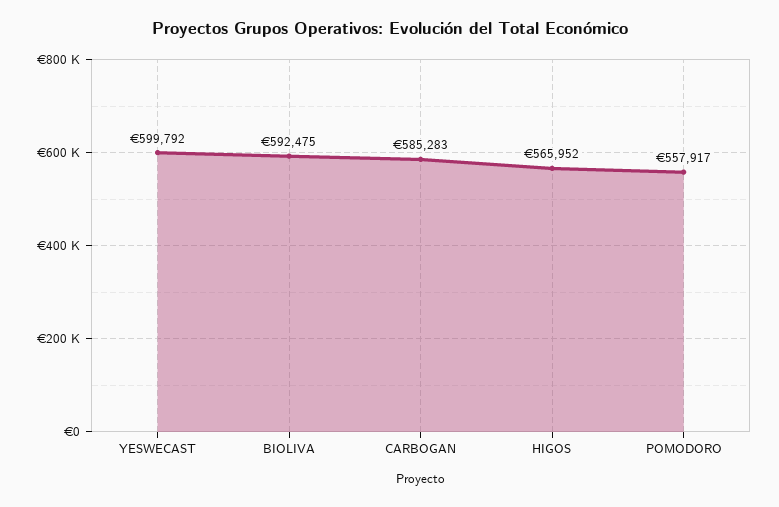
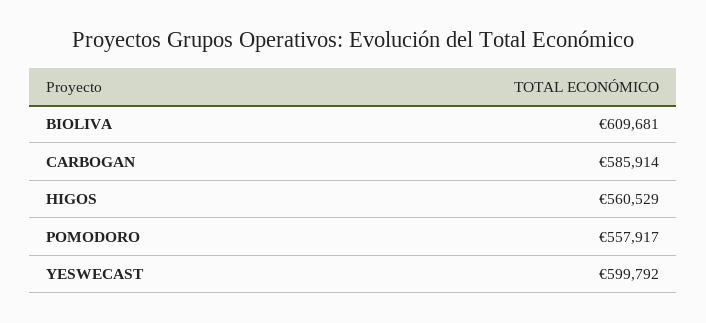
  {
    "YESWECAST": 599792,
-   "BIOLIVA": 592475,
+   "BIOLIVA": 609681,
-   "CARBOGAN": 585283,
+   "CARBOGAN": 585914,
-   "HIGOS": 565952,
+   "HIGOS": 560529,
    "POMODORO": 557917
  }

